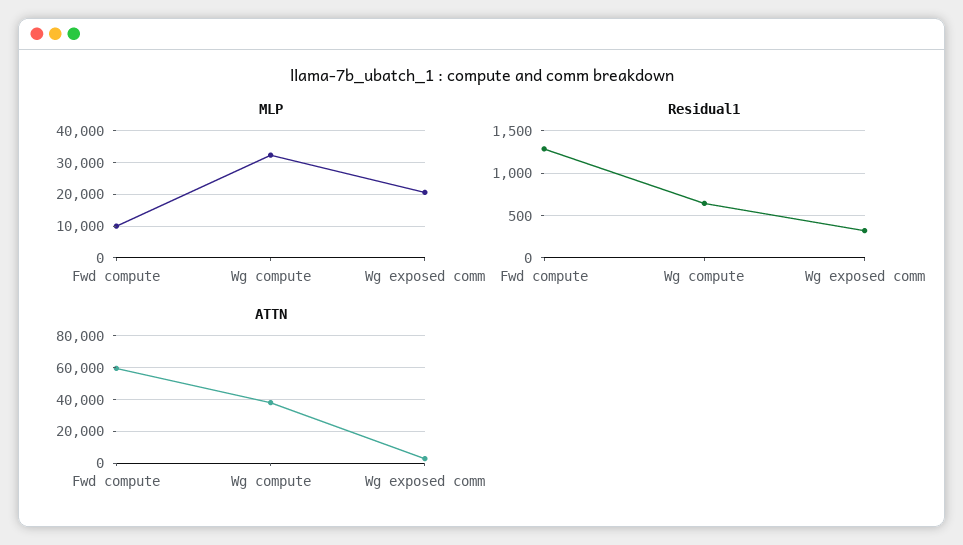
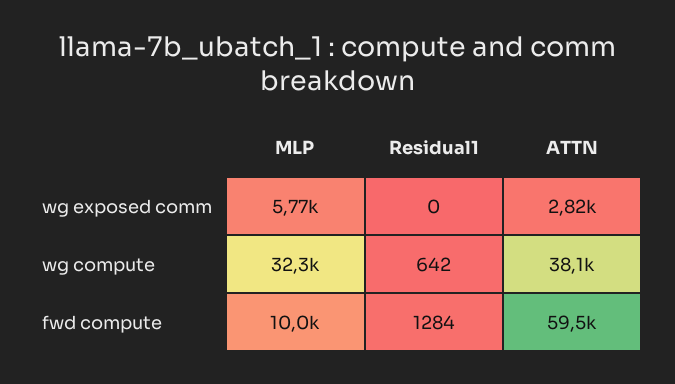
  {
    "MLP": {
      "Fwd compute": 10000,
      "Wg compute": 32300,
-     "Wg exposed comm": 20000
+     "Wg exposed comm": 5770
    },
    "Residual1": {
      "Fwd compute": 1284,
      "Wg compute": 642,
-     "Wg exposed comm": 300
+     "Wg exposed comm": 0
    },
    "ATTN": {
      "Fwd compute": 59500,
      "Wg compute": 38100,
      "Wg exposed comm": 2820
    }
  }

